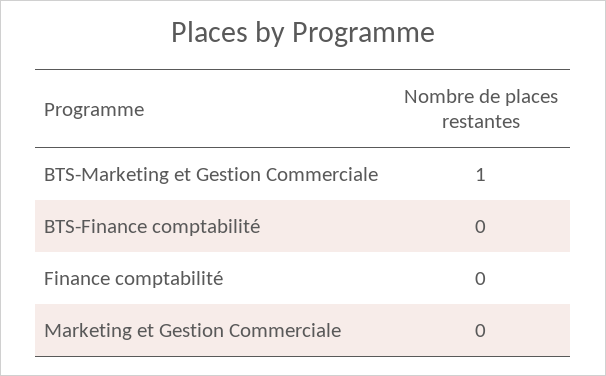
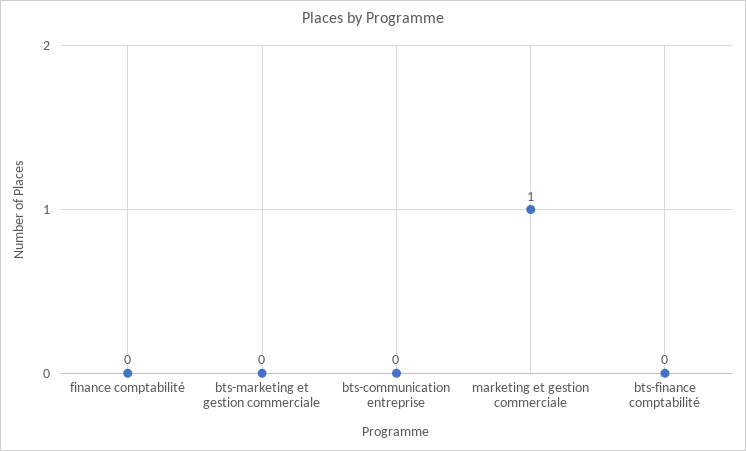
  {
-   "BTS-Marketing et Gestion Commerciale": 1,
+   "BTS-Marketing et Gestion Commerciale": 0,
    "BTS-Finance comptabilité": 0,
    "Finance comptabilité": 0,
-   "Marketing et Gestion Commerciale": 0
+   "Marketing et Gestion Commerciale": 1,
+   "bts-communication entreprise": 0
  }

